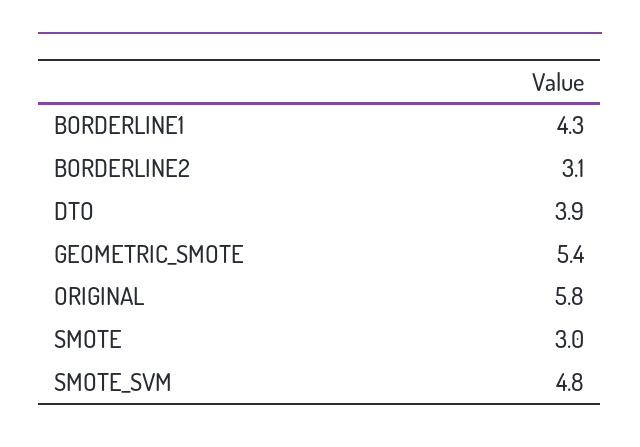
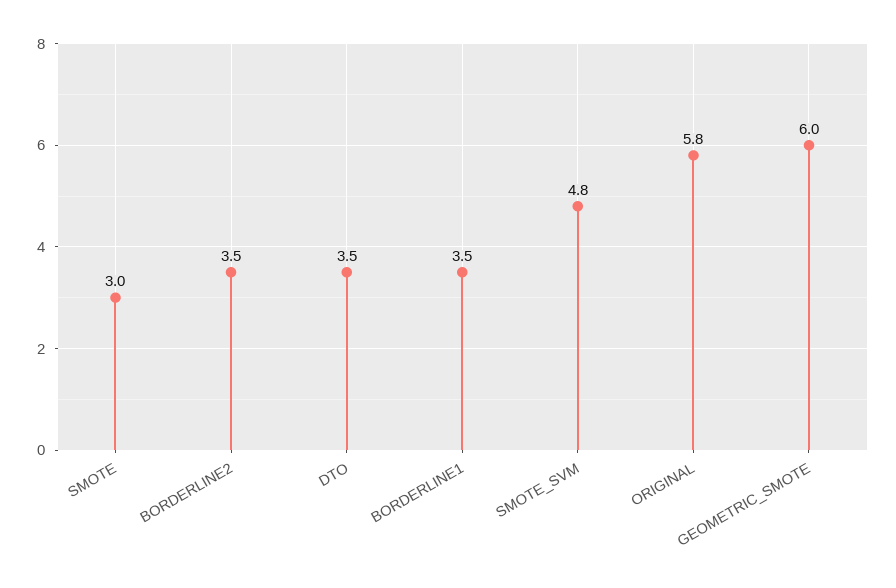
  {
-   "BORDERLINE1": 4.3,
+   "BORDERLINE1": 3.5,
-   "BORDERLINE2": 3.1,
+   "BORDERLINE2": 3.5,
-   "DTO": 3.9,
+   "DTO": 3.5,
-   "GEOMETRIC_SMOTE": 5.4,
+   "GEOMETRIC_SMOTE": 6,
    "ORIGINAL": 5.8,
    "SMOTE": 3,
    "SMOTE_SVM": 4.8
  }

